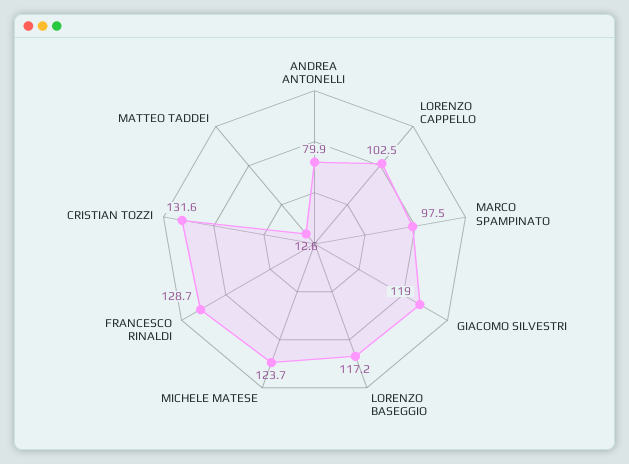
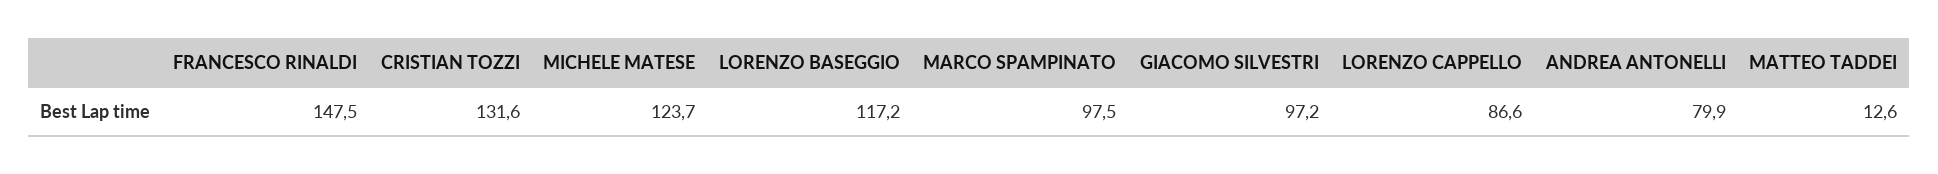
  {
    "ANDREA ANTONELLI": 79.9,
-   "LORENZO CAPPELLO": 102.5,
+   "LORENZO CAPPELLO": 86.6,
    "MARCO SPAMPINATO": 97.5,
-   "GIACOMO SILVESTRI": 119,
+   "GIACOMO SILVESTRI": 97.2,
    "LORENZO BASEGGIO": 117.2,
    "MICHELE MATESE": 123.7,
-   "FRANCESCO RINALDI": 128.7,
+   "FRANCESCO RINALDI": 147.5,
    "CRISTIAN TOZZI": 131.6,
    "MATTEO TADDEI": 12.6
  }

